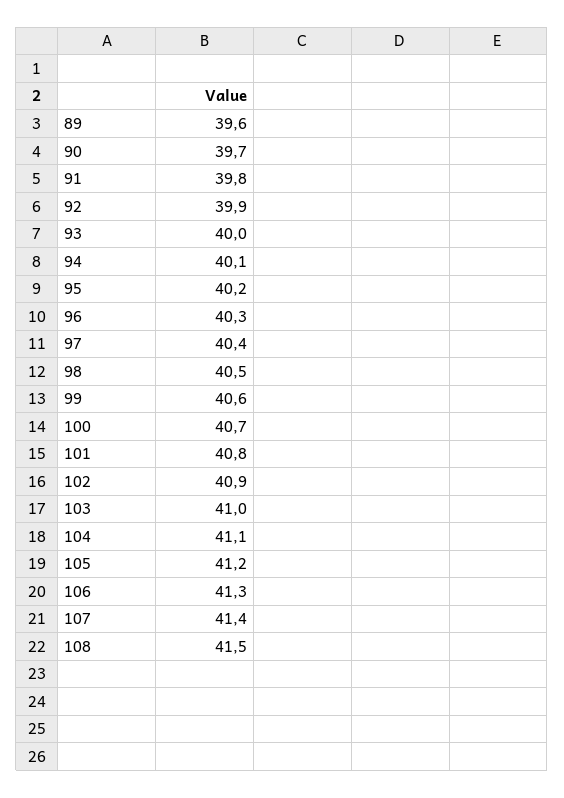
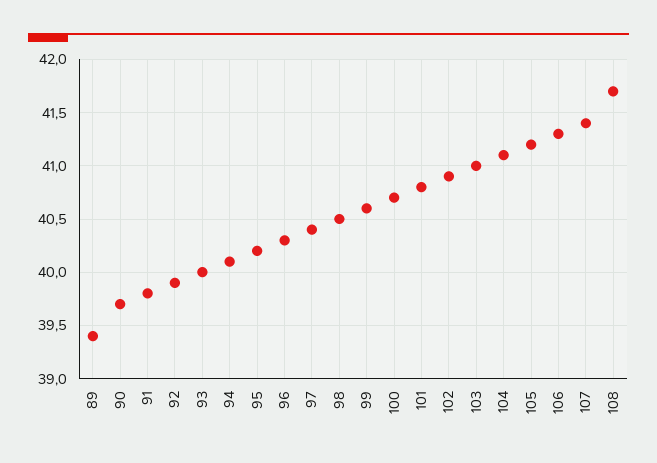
  {
-   "89": 39.6,
+   "89": 39.4,
    "90": 39.7,
    "91": 39.8,
    "92": 39.9,
    "93": 40,
    "94": 40.1,
    "95": 40.2,
    "96": 40.3,
    "97": 40.4,
    "98": 40.5,
    "99": 40.6,
    "100": 40.7,
    "101": 40.8,
    "102": 40.9,
    "103": 41,
    "104": 41.1,
    "105": 41.2,
    "106": 41.3,
    "107": 41.4,
-   "108": 41.5
+   "108": 41.7
  }

